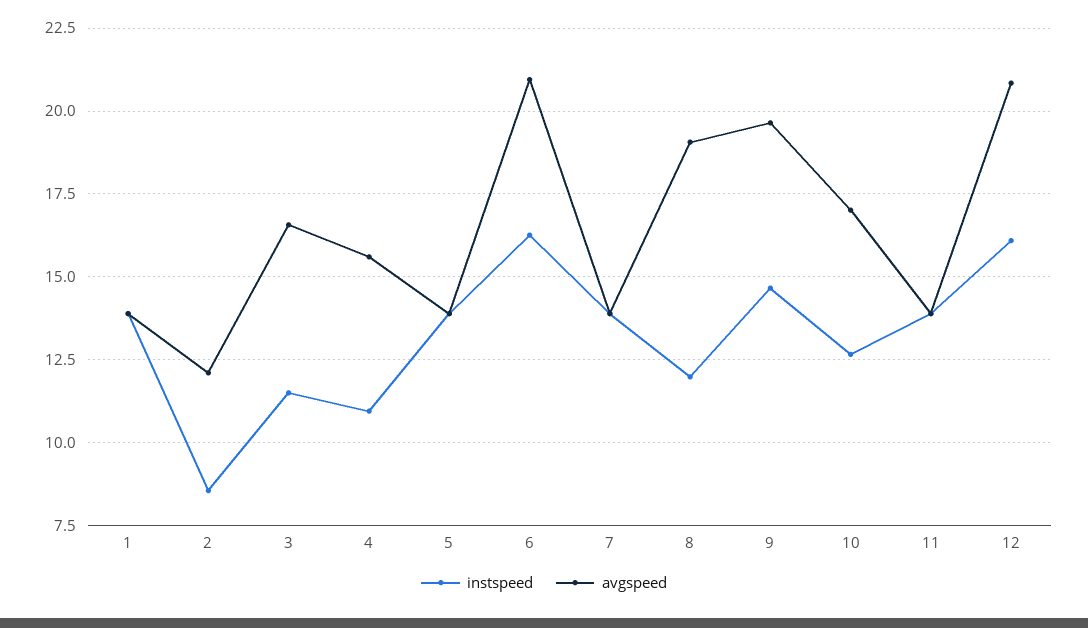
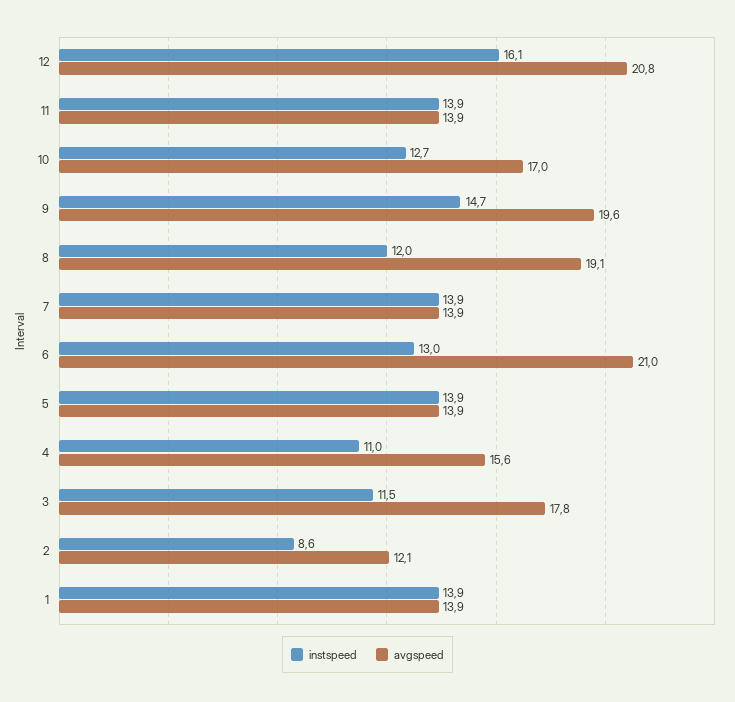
  {
    "instspeed": {
      "1": 13.9,
      "2": 8.6,
      "3": 11.5,
      "4": 11,
      "5": 13.9,
-     "6": 16.25,
+     "6": 13,
      "7": 13.9,
      "8": 12,
      "9": 14.7,
      "10": 12.7,
      "11": 13.9,
      "12": 16.1
    },
    "avgspeed": {
      "1": 13.9,
      "2": 12.1,
-     "3": 16.5,
+     "3": 17.8,
      "4": 15.6,
      "5": 13.9,
      "6": 21,
      "7": 13.9,
      "8": 19.1,
      "9": 19.6,
      "10": 17,
      "11": 13.9,
      "12": 20.8
    }
  }

